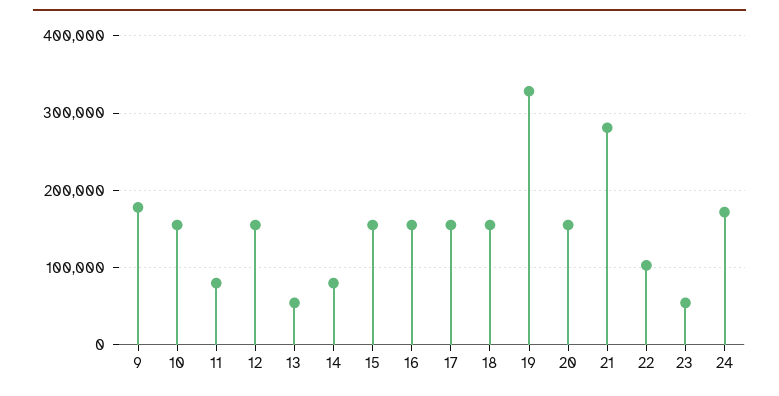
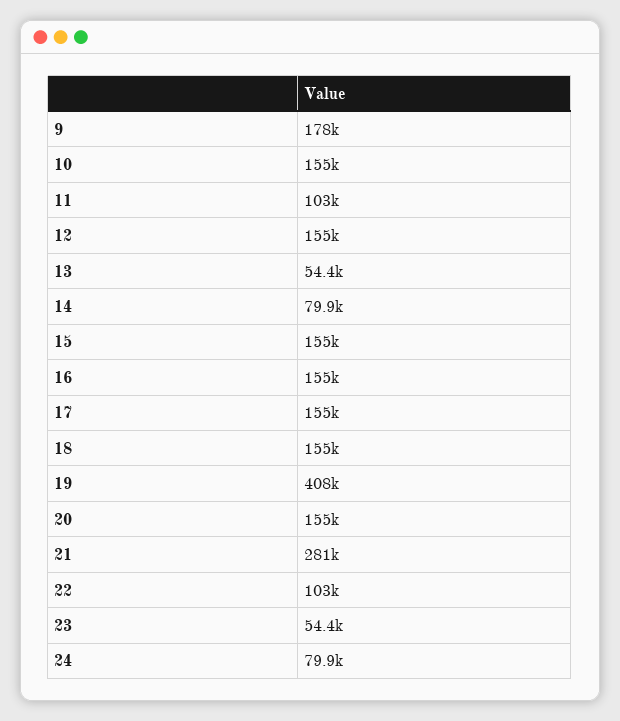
  {
    "9": 178000,
    "10": 155000,
-   "11": 80000,
+   "11": 103000,
    "12": 155000,
    "13": 54400,
    "14": 79900,
    "15": 155000,
    "16": 155000,
    "17": 155000,
    "18": 155000,
-   "19": 330000,
+   "19": 408000,
    "20": 155000,
    "21": 281000,
    "22": 103000,
    "23": 54400,
-   "24": 170000
+   "24": 79900
  }

